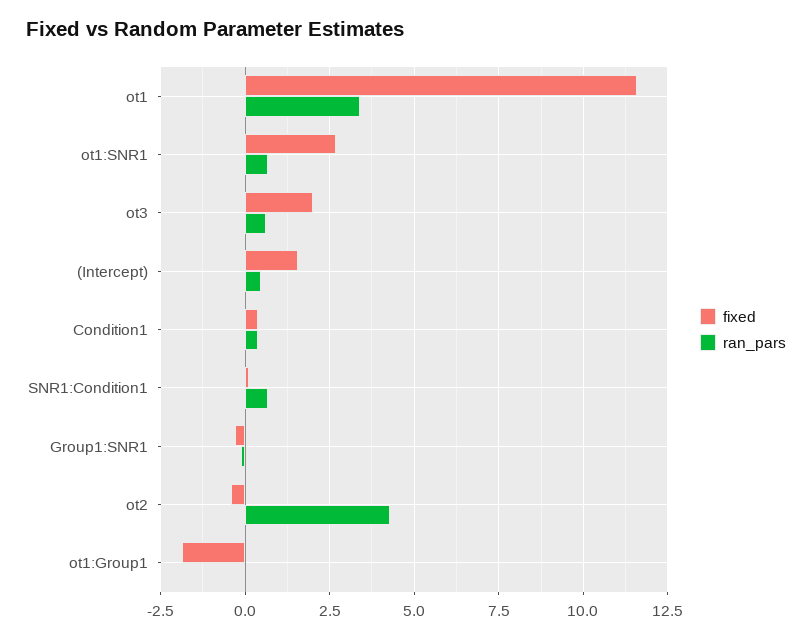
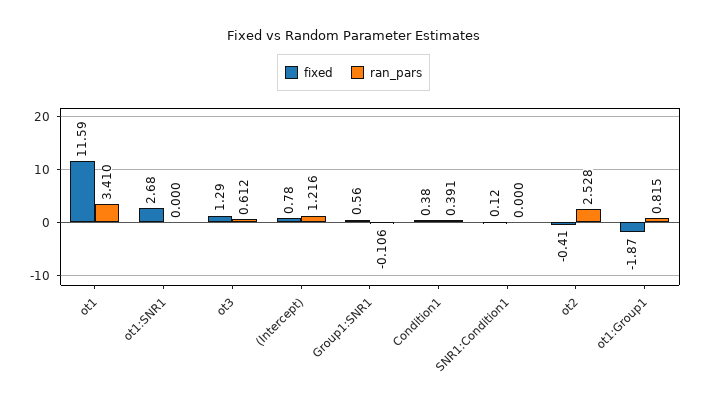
  {
    "fixed": {
      "ot1": 11.59,
      "ot1:SNR1": 2.68,
-     "ot3": 2,
+     "ot3": 1.29,
-     "(Intercept)": 1.5,
+     "(Intercept)": 0.78,
      "Condition1": 0.38,
      "SNR1:Condition1": 0.12,
-     "Group1:SNR1": -0.25,
+     "Group1:SNR1": 0.56,
      "ot2": -0.41,
      "ot1:Group1": -1.87
    },
    "ran_pars": {
      "ot1": 3.41,
-     "ot1:SNR1": 0.75,
+     "ot1:SNR1": 0,
      "ot3": 0.612,
-     "(Intercept)": 0.5,
+     "(Intercept)": 1.216,
      "Condition1": 0.391,
-     "SNR1:Condition1": 0.75,
+     "SNR1:Condition1": 0,
      "Group1:SNR1": -0.106,
-     "ot2": 4.25,
+     "ot2": 2.528,
-     "ot1:Group1": 0
+     "ot1:Group1": 0.815
    }
  }

